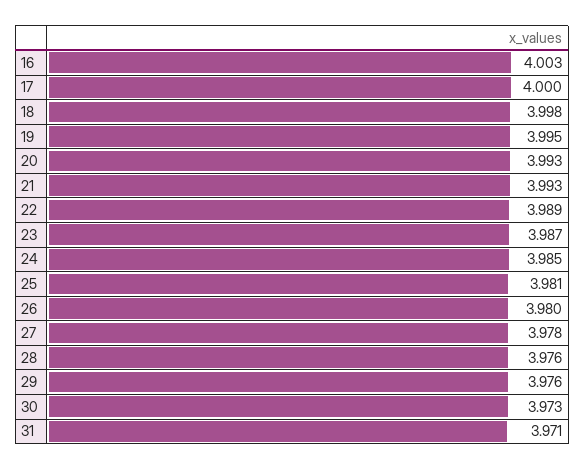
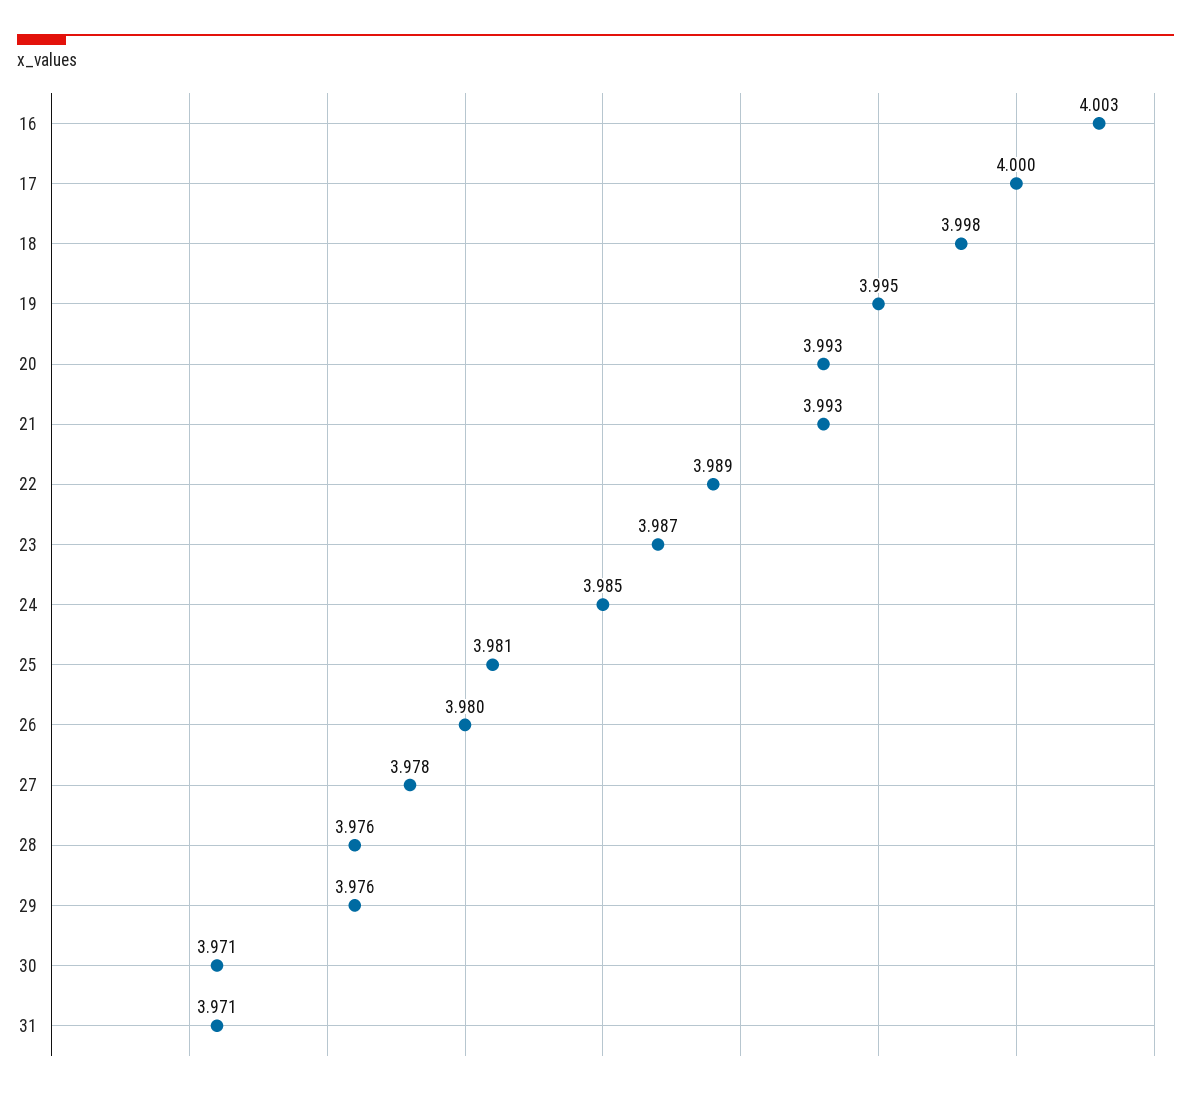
  {
    "16": 4.003,
    "17": 4,
    "18": 3.998,
    "19": 3.995,
    "20": 3.993,
    "21": 3.993,
    "22": 3.989,
    "23": 3.987,
    "24": 3.985,
    "25": 3.981,
    "26": 3.98,
    "27": 3.978,
    "28": 3.976,
    "29": 3.976,
-   "30": 3.973,
+   "30": 3.971,
    "31": 3.971
  }

